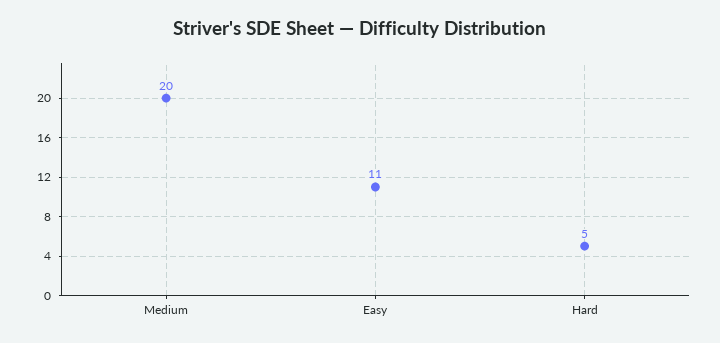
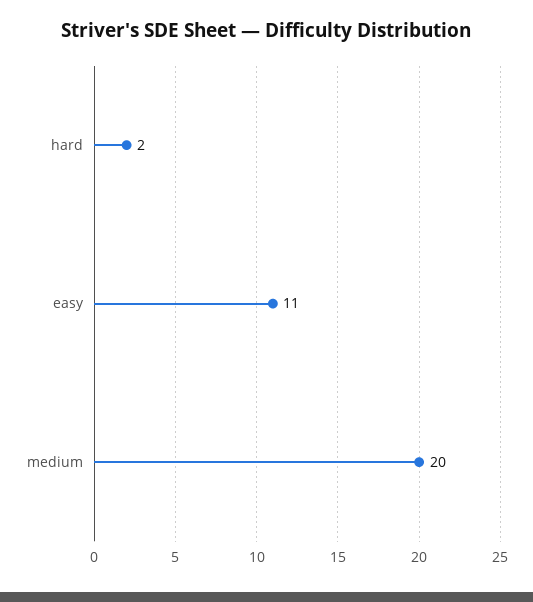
  {
    "Medium": 20,
    "Easy": 11,
-   "Hard": 5
+   "Hard": 2
  }

